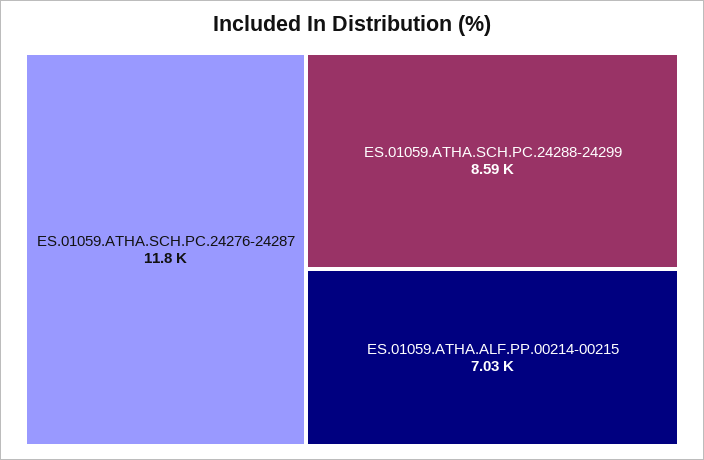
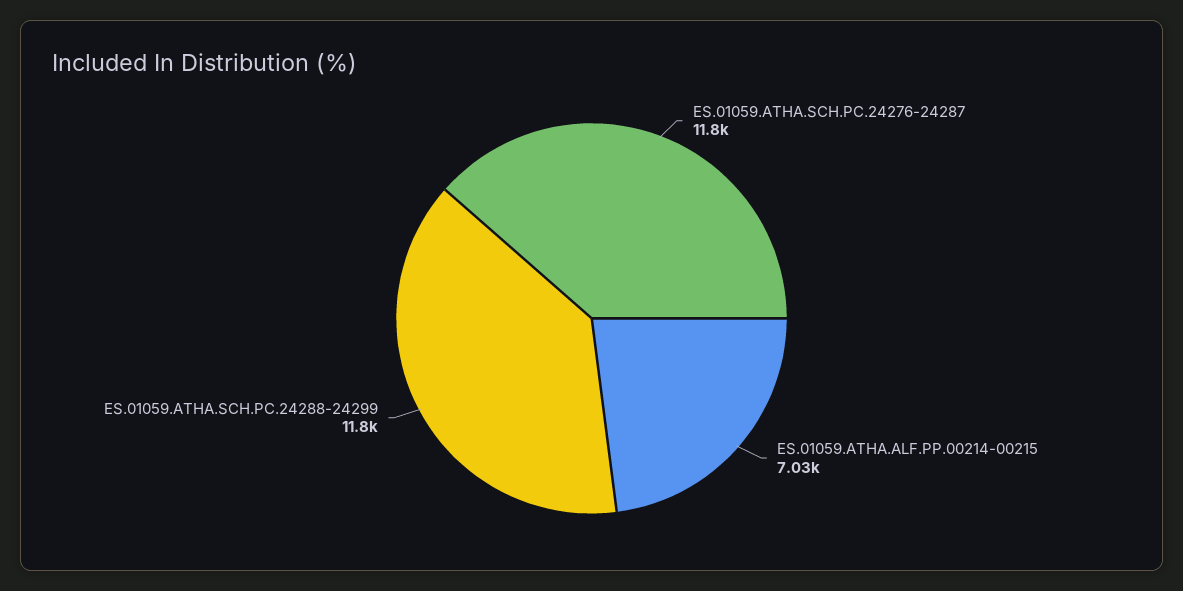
  {
    "ES.01059.ATHA.SCH.PC.24276-24287": 11800,
-   "ES.01059.ATHA.SCH.PC.24288-24299": 8590,
+   "ES.01059.ATHA.SCH.PC.24288-24299": 11800,
    "ES.01059.ATHA.ALF.PP.00214-00215": 7030
  }

